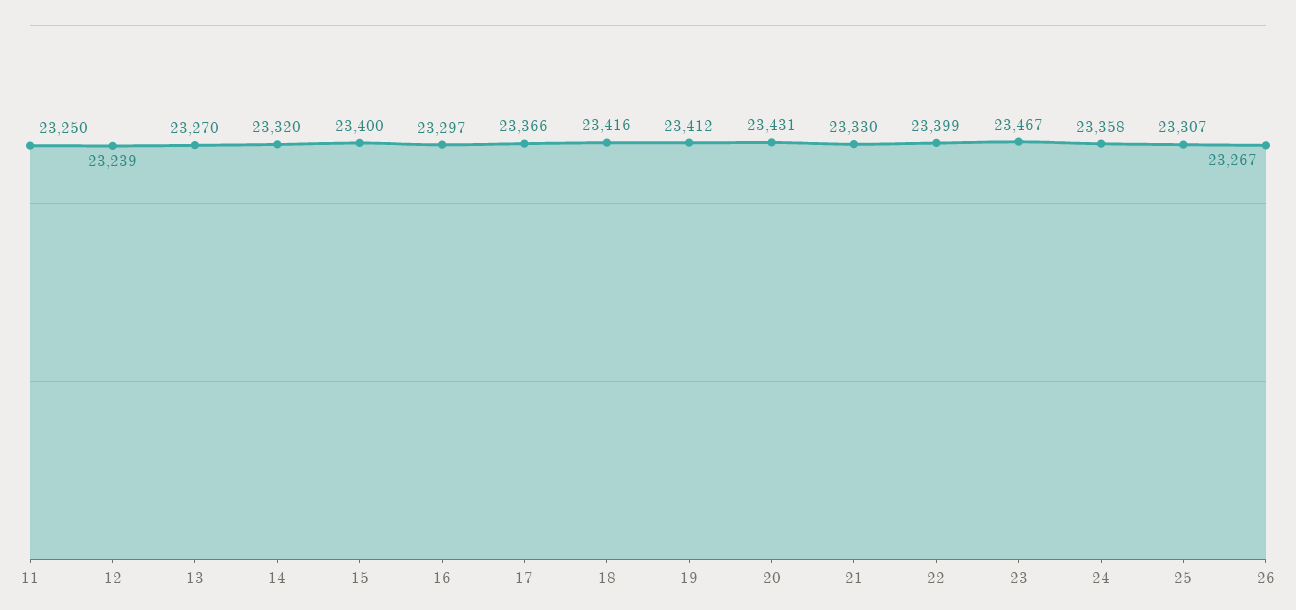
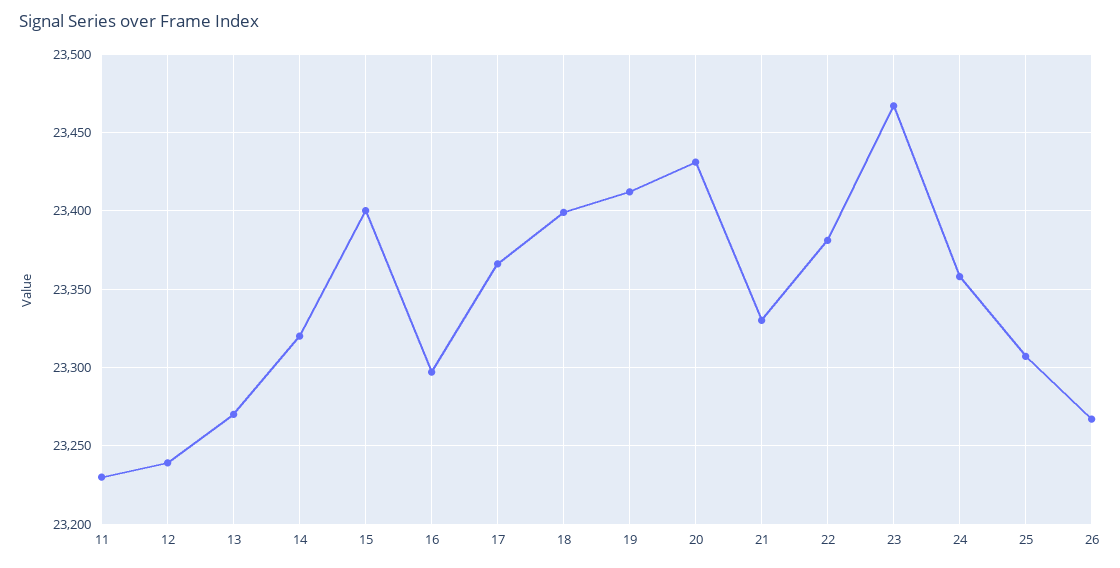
  {
-   "11": 23250,
+   "11": 23230,
    "12": 23239,
    "13": 23270,
    "14": 23320,
    "15": 23400,
    "16": 23297,
    "17": 23366,
-   "18": 23416,
+   "18": 23400,
    "19": 23412,
    "20": 23431,
    "21": 23330,
-   "22": 23399,
+   "22": 23380,
    "23": 23467,
    "24": 23358,
    "25": 23307,
    "26": 23267
  }

